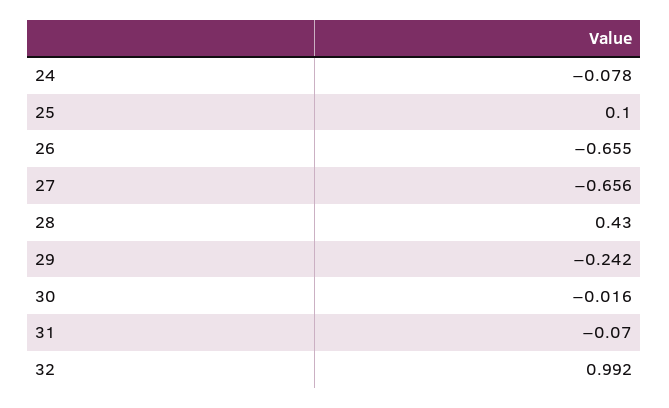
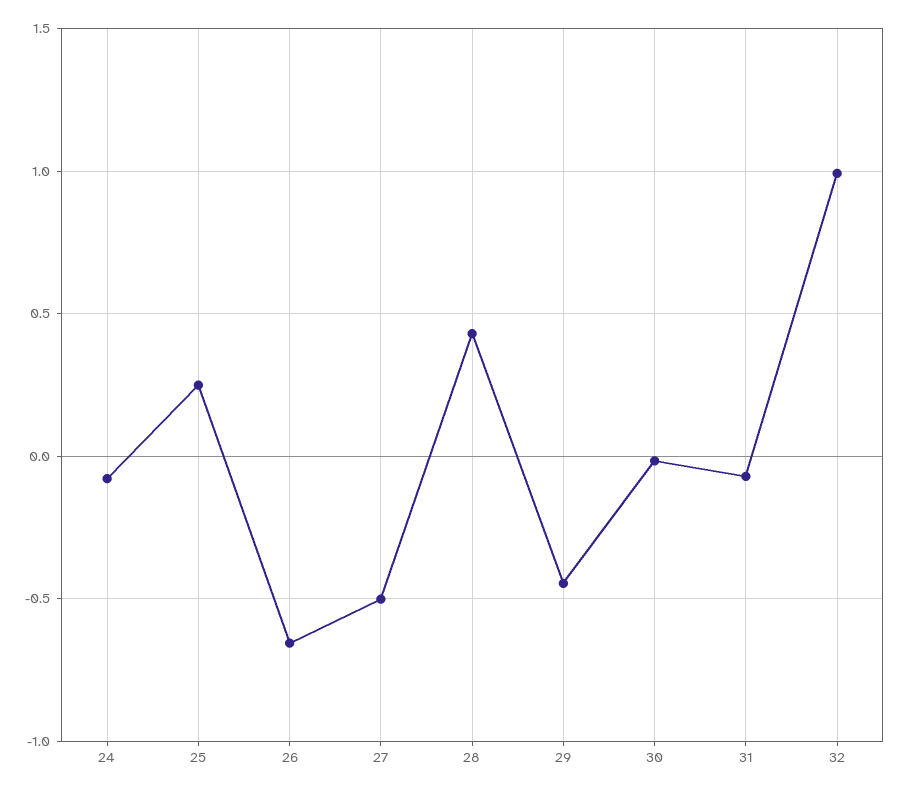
  {
    "24": -0.078,
-   "25": 0.1,
+   "25": 0.25,
    "26": -0.655,
-   "27": -0.656,
+   "27": -0.5,
    "28": 0.43,
-   "29": -0.242,
+   "29": -0.45,
    "30": -0.016,
    "31": -0.07,
    "32": 0.992
  }

